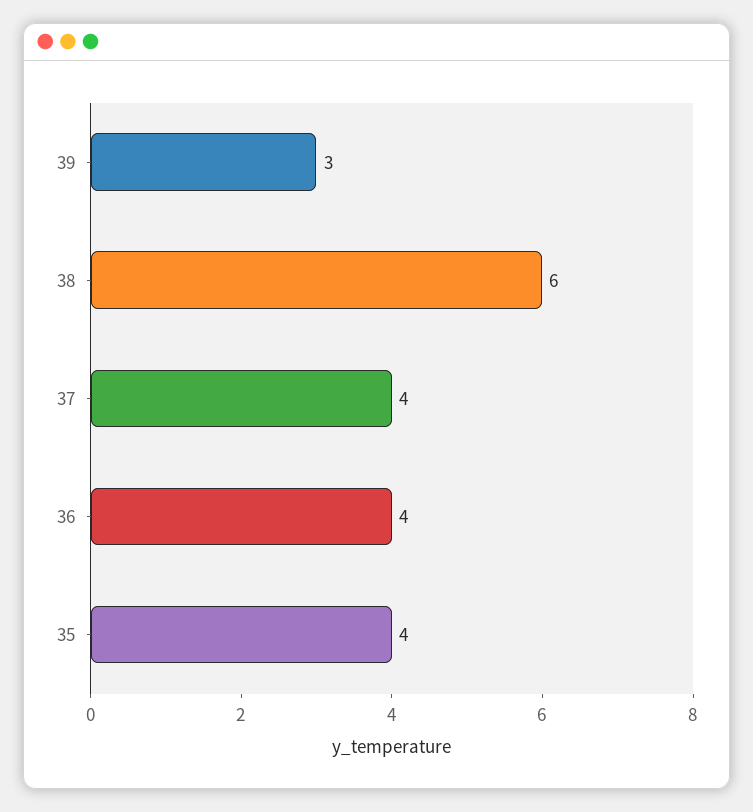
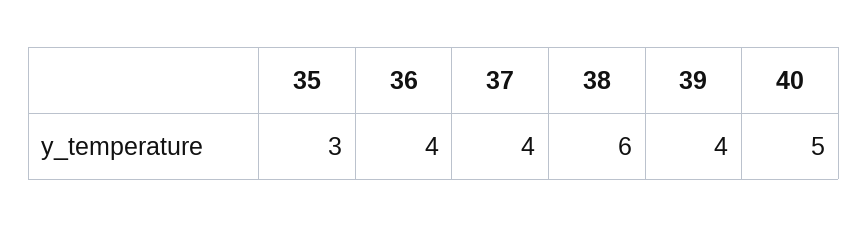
  {
-   "39": 3,
+   "39": 4,
    "38": 6,
    "37": 4,
    "36": 4,
-   "35": 4
+   "35": 3,
+   "40": 5
  }

